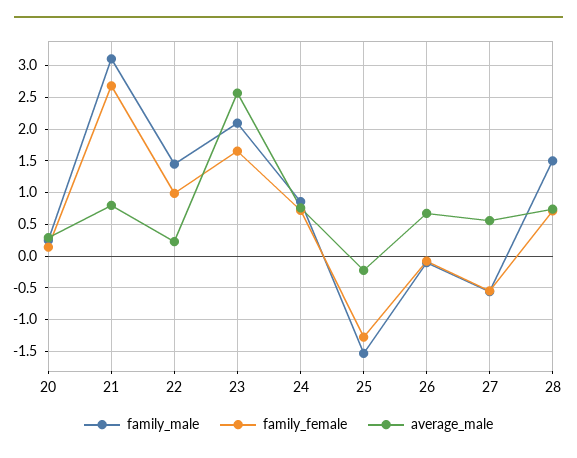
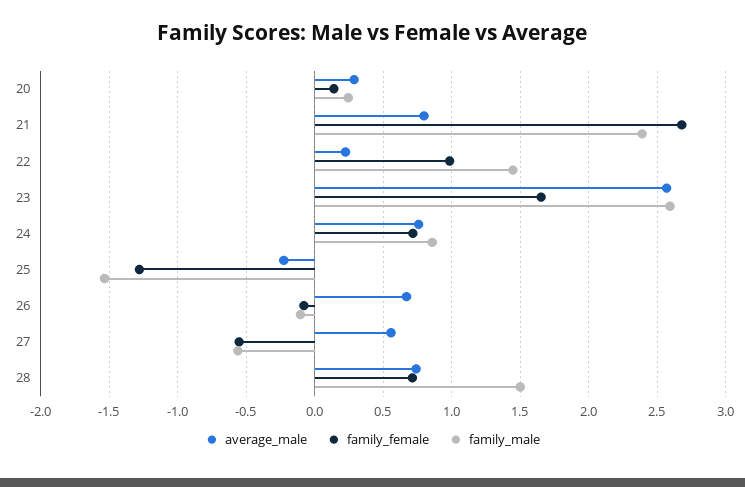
  {
    "family_male": {
      "20": 0.25,
-     "21": 3.1,
+     "21": 2.4,
      "22": 1.45,
-     "23": 2.1,
+     "23": 2.6,
      "24": 0.85,
      "25": -1.55,
      "26": -0.1,
      "27": -0.55,
      "28": 1.5
    },
    "family_female": {
      "20": 0.15,
      "21": 2.7,
      "22": 1,
      "23": 1.65,
      "24": 0.7,
      "25": -1.3,
      "26": -0.1,
      "27": -0.55,
      "28": 0.7
    },
    "average_male": {
      "20": 0.3,
      "21": 0.8,
      "22": 0.25,
      "23": 2.55,
      "24": 0.75,
      "25": -0.25,
      "26": 0.65,
      "27": 0.55,
      "28": 0.75
    }
  }

